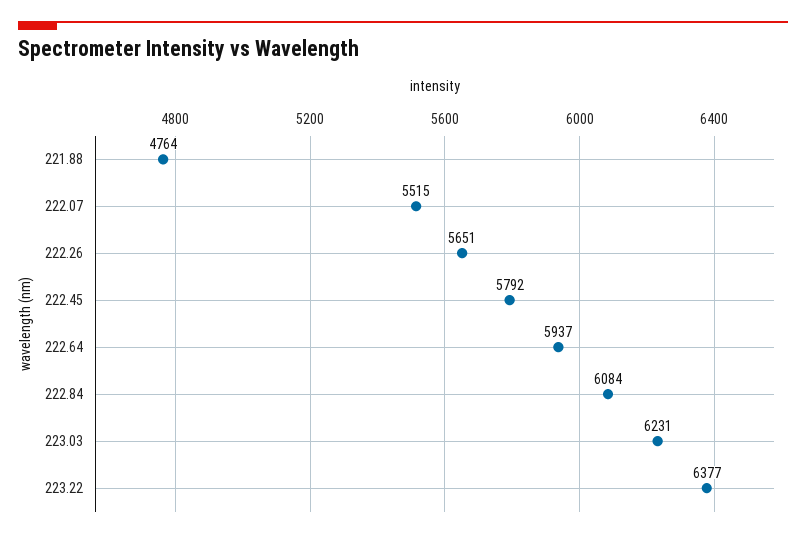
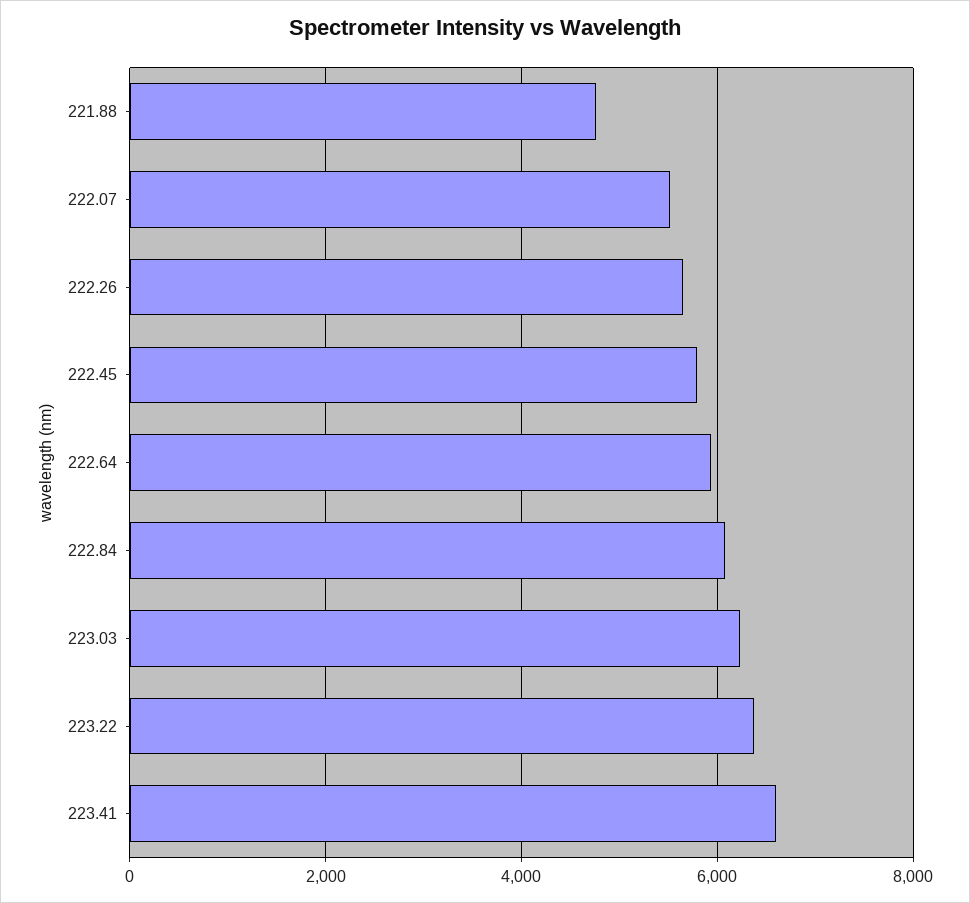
  {
    "221.88": 4764,
    "222.07": 5515,
    "222.26": 5651,
    "222.45": 5792,
    "222.64": 5937,
    "222.84": 6084,
    "223.03": 6231,
-   "223.22": 6377
+   "223.22": 6377,
+   "223.41": 6600
  }

